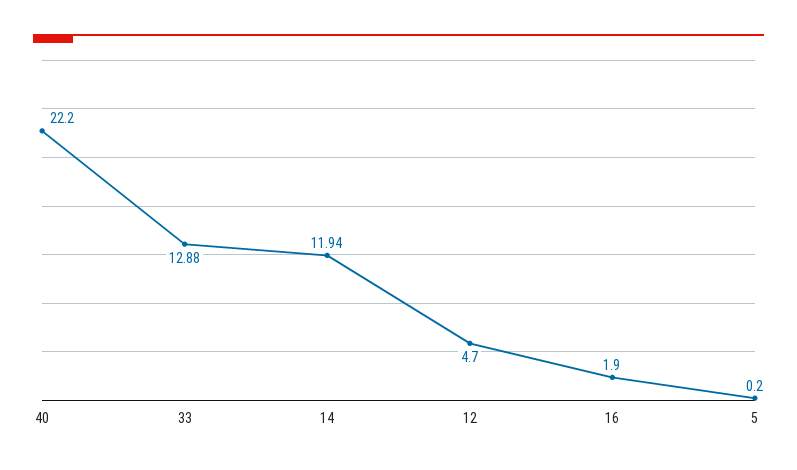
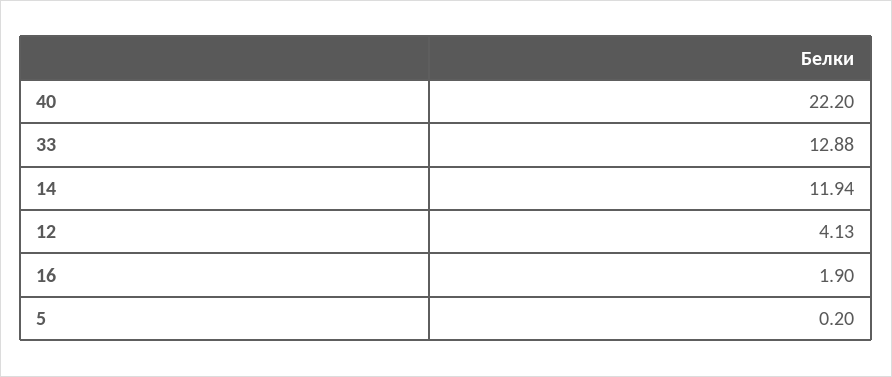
  {
    "40": 22.2,
    "33": 12.88,
    "14": 11.94,
-   "12": 4.7,
+   "12": 4.13,
    "16": 1.9,
    "5": 0.2
  }

